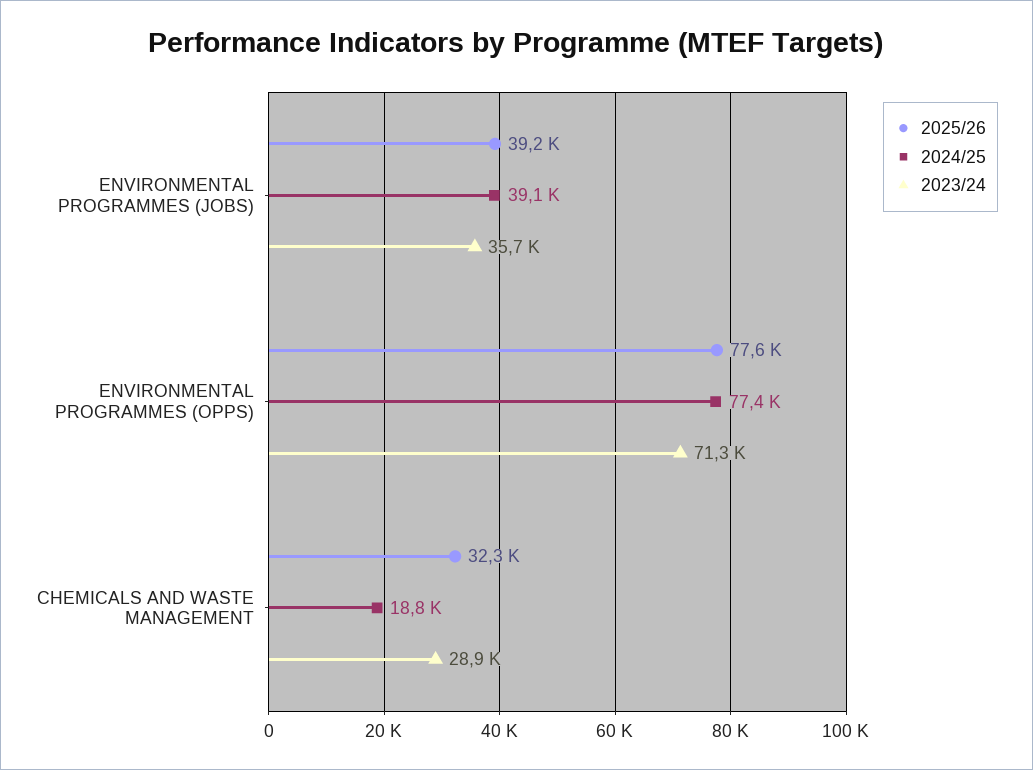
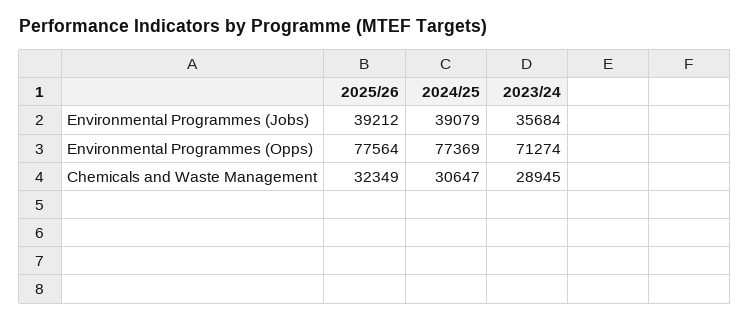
  {
    "2025/26": {
      "ENVIRONMENTAL PROGRAMMES (JOBS)": 39212,
      "ENVIRONMENTAL PROGRAMMES (OPPS)": 77564,
      "CHEMICALS AND WASTE MANAGEMENT": 32349
    },
    "2024/25": {
      "ENVIRONMENTAL PROGRAMMES (JOBS)": 39079,
      "ENVIRONMENTAL PROGRAMMES (OPPS)": 77369,
-     "CHEMICALS AND WASTE MANAGEMENT": 18800
+     "CHEMICALS AND WASTE MANAGEMENT": 30647
    },
    "2023/24": {
      "ENVIRONMENTAL PROGRAMMES (JOBS)": 35684,
      "ENVIRONMENTAL PROGRAMMES (OPPS)": 71274,
      "CHEMICALS AND WASTE MANAGEMENT": 28945
    }
  }

